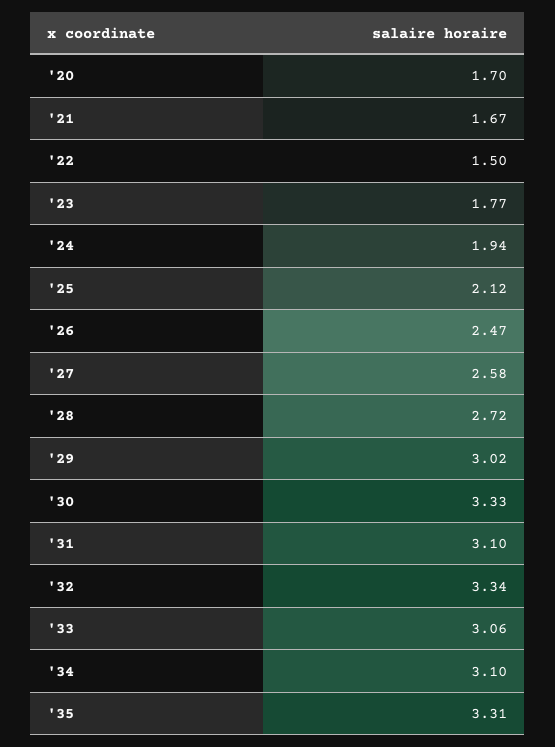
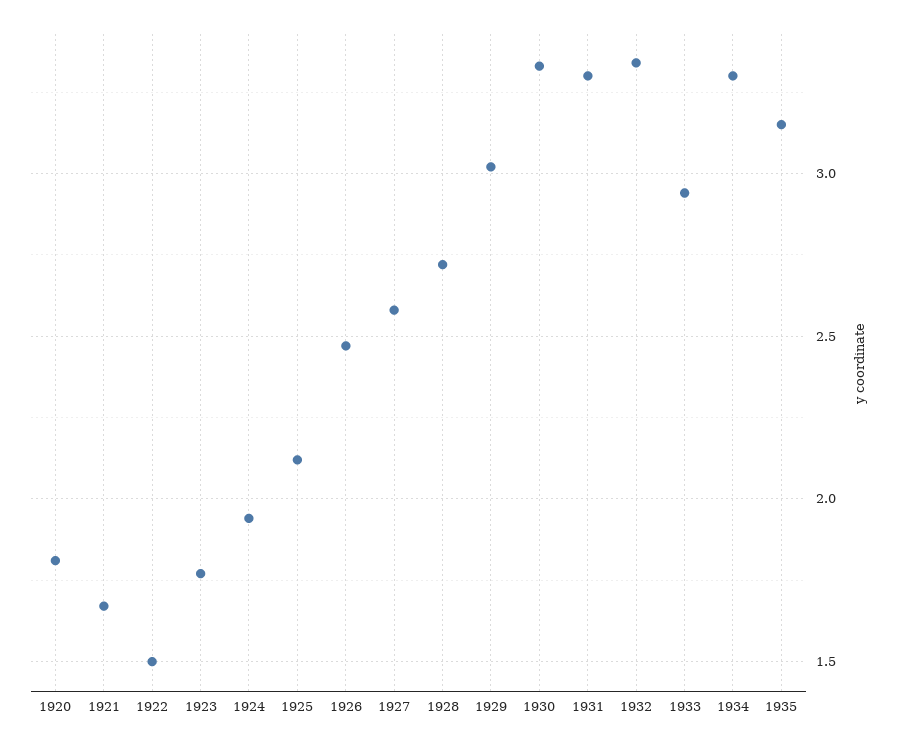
  {
-   "'20": 1.7,
+   "'20": 1.8,
    "'21": 1.67,
    "'22": 1.5,
    "'23": 1.77,
    "'24": 1.94,
    "'25": 2.12,
    "'26": 2.47,
    "'27": 2.58,
    "'28": 2.72,
    "'29": 3.02,
    "'30": 3.33,
-   "'31": 3.1,
+   "'31": 3.3,
    "'32": 3.34,
-   "'33": 3.06,
+   "'33": 2.95,
-   "'34": 3.1,
+   "'34": 3.3,
-   "'35": 3.31
+   "'35": 3.15
  }

